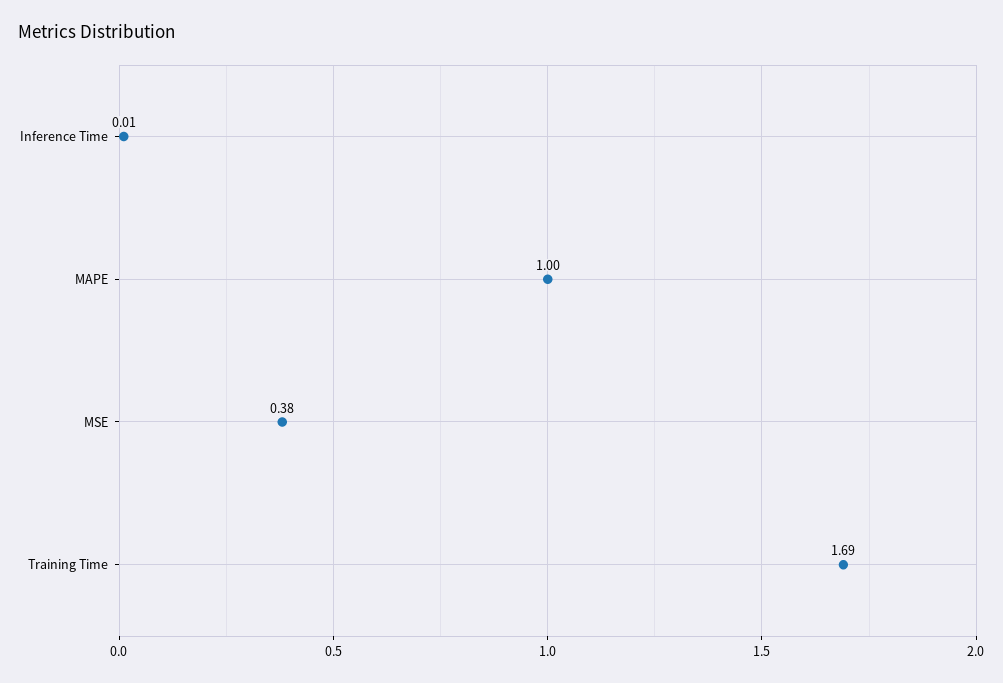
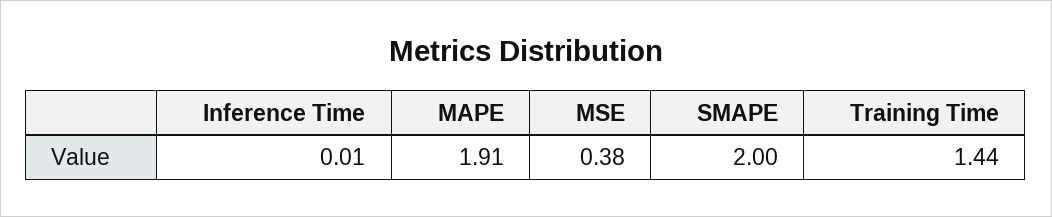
  {
    "Inference Time": 0.01,
-   "MAPE": 1,
+   "MAPE": 1.91,
    "MSE": 0.38,
-   "Training Time": 1.69
+   "Training Time": 1.44,
+   "SMAPE": 2
  }

